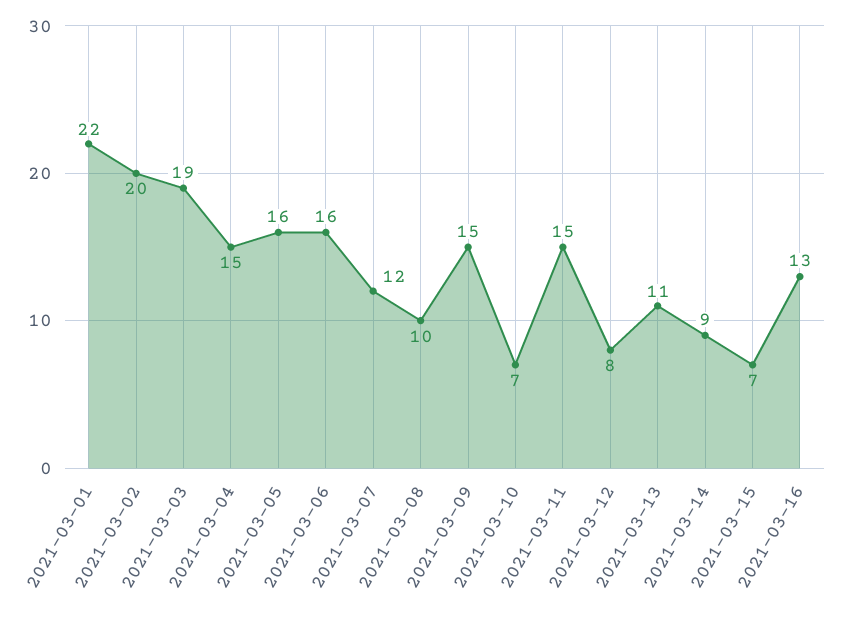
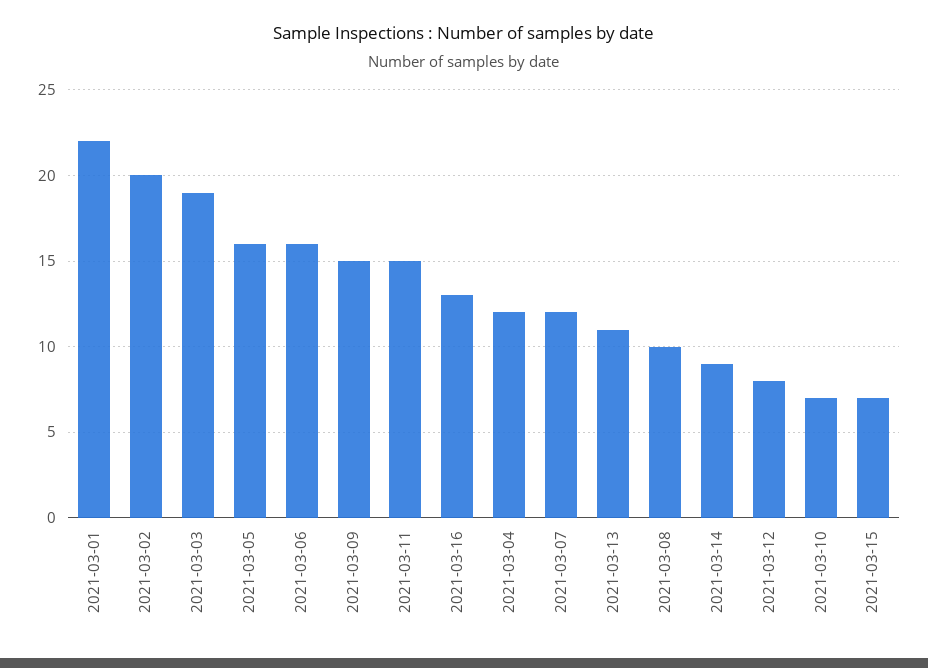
  {
    "2021-03-01": 22,
    "2021-03-02": 20,
    "2021-03-03": 19,
-   "2021-03-04": 15,
+   "2021-03-04": 12,
    "2021-03-05": 16,
    "2021-03-06": 16,
    "2021-03-07": 12,
    "2021-03-08": 10,
    "2021-03-09": 15,
    "2021-03-10": 7,
    "2021-03-11": 15,
    "2021-03-12": 8,
    "2021-03-13": 11,
    "2021-03-14": 9,
    "2021-03-15": 7,
    "2021-03-16": 13
  }

